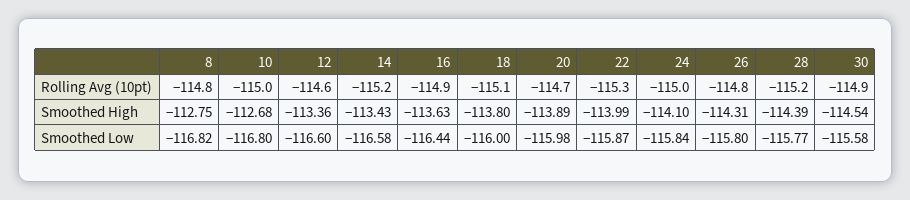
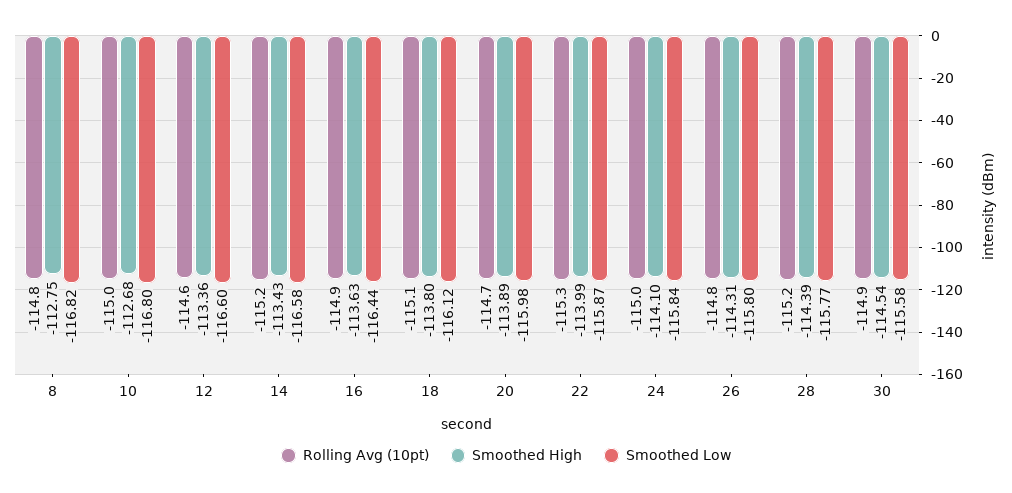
  {
    "Rolling Avg (10pt)": {
      "8": -114.8,
      "10": -115,
      "12": -114.6,
      "14": -115.2,
      "16": -114.9,
      "18": -115.1,
      "20": -114.7,
      "22": -115.3,
      "24": -115,
      "26": -114.8,
      "28": -115.2,
      "30": -114.9
    },
    "Smoothed High": {
      "8": -112.75,
      "10": -112.68,
      "12": -113.36,
      "14": -113.43,
      "16": -113.63,
      "18": -113.8,
      "20": -113.89,
      "22": -113.99,
      "24": -114.1,
      "26": -114.31,
      "28": -114.39,
      "30": -114.54
    },
    "Smoothed Low": {
      "8": -116.82,
      "10": -116.8,
      "12": -116.6,
      "14": -116.58,
      "16": -116.44,
-     "18": -116,
+     "18": -116.12,
      "20": -115.98,
      "22": -115.87,
      "24": -115.84,
      "26": -115.8,
      "28": -115.77,
      "30": -115.58
    }
  }

